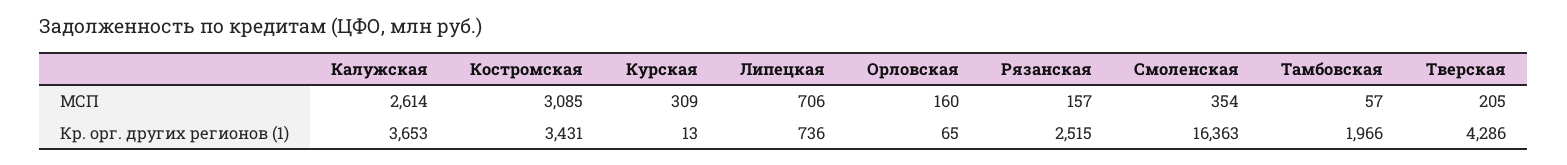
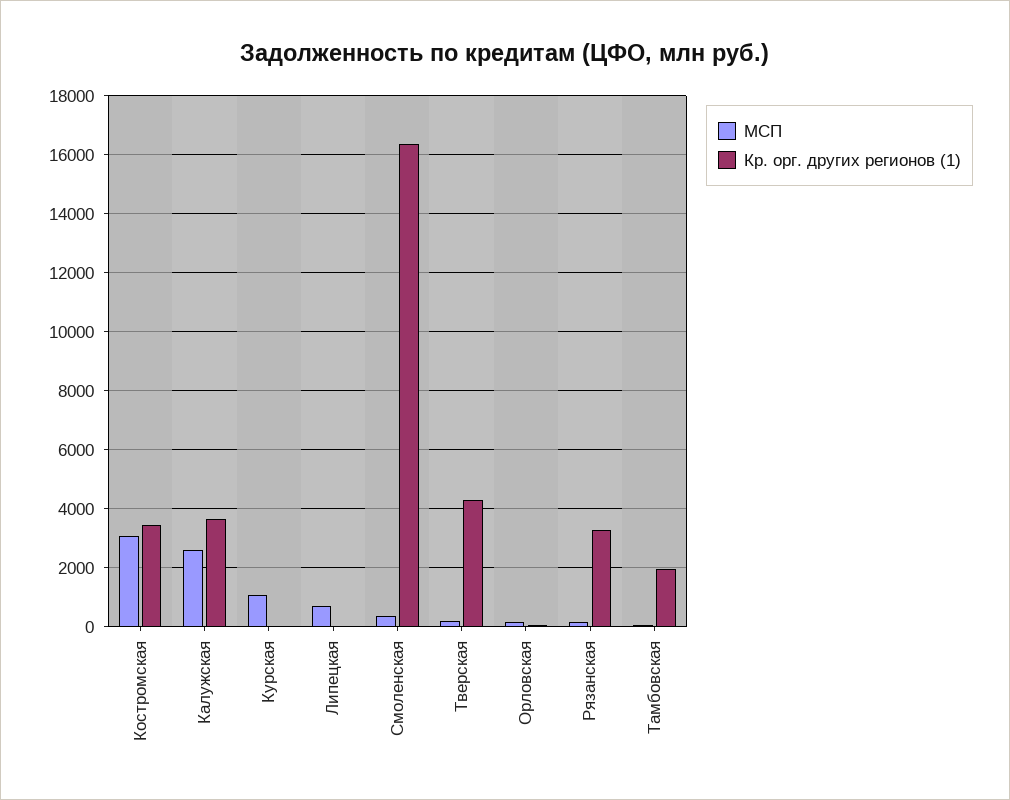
  {
    "МСП": {
      "Калужская": 2614,
      "Костромская": 3085,
-     "Курская": 309,
+     "Курская": 1000,
      "Липецкая": 706,
      "Орловская": 160,
      "Рязанская": 157,
      "Смоленская": 354,
      "Тамбовская": 57,
      "Тверская": 205
    },
    "Кр. орг. других регионов (1)": {
      "Калужская": 3653,
      "Костромская": 3431,
      "Курская": 13,
-     "Липецкая": 736,
+     "Липецкая": 0,
      "Орловская": 65,
-     "Рязанская": 2515,
+     "Рязанская": 3250,
      "Смоленская": 16363,
      "Тамбовская": 1966,
      "Тверская": 4286
    }
  }

